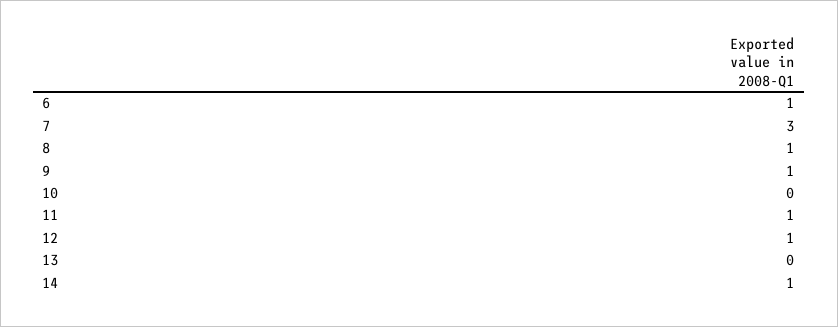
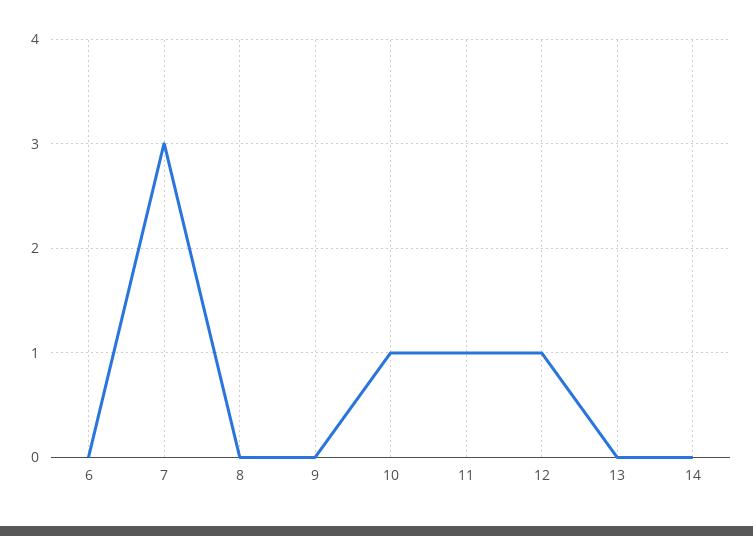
  {
-   "6": 1,
+   "6": 0,
    "7": 3,
-   "8": 1,
+   "8": 0,
-   "9": 1,
+   "9": 0,
-   "10": 0,
+   "10": 1,
    "11": 1,
    "12": 1,
    "13": 0,
-   "14": 1
+   "14": 0
  }

